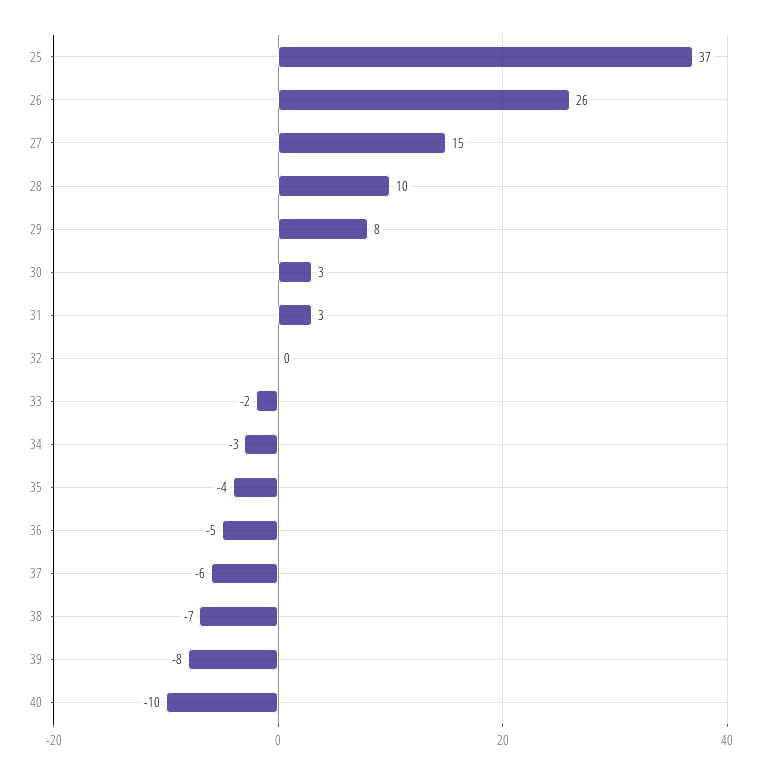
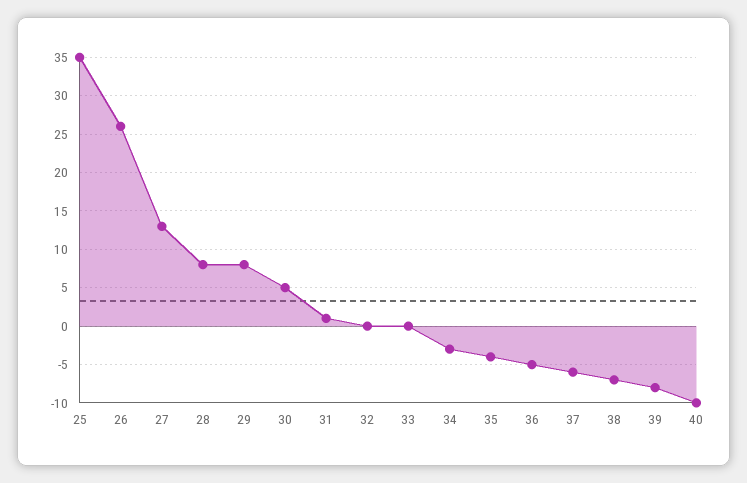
  {
-   "25": 37,
+   "25": 35,
    "26": 26,
-   "27": 15,
+   "27": 13,
-   "28": 10,
+   "28": 8,
    "29": 8,
-   "30": 3,
+   "30": 5,
-   "31": 3,
+   "31": 1,
    "32": 0,
-   "33": -2,
+   "33": 0,
    "34": -3,
    "35": -4,
    "36": -5,
    "37": -6,
    "38": -7,
    "39": -8,
    "40": -10
  }

